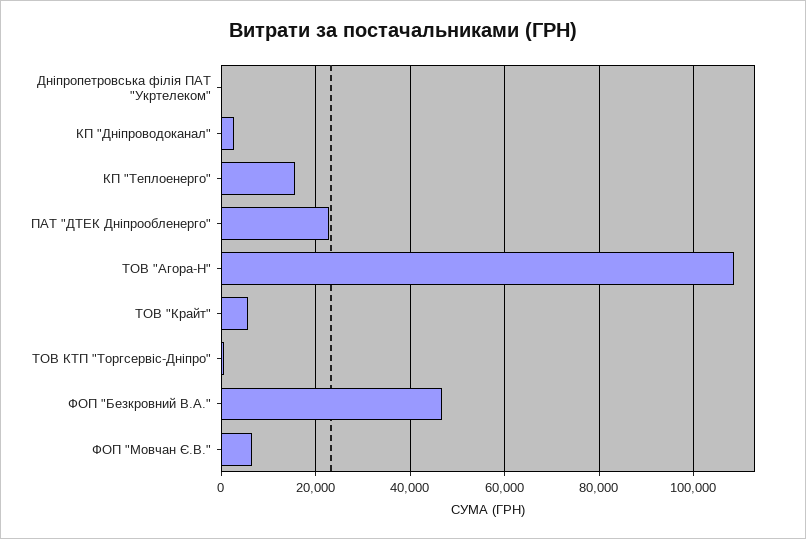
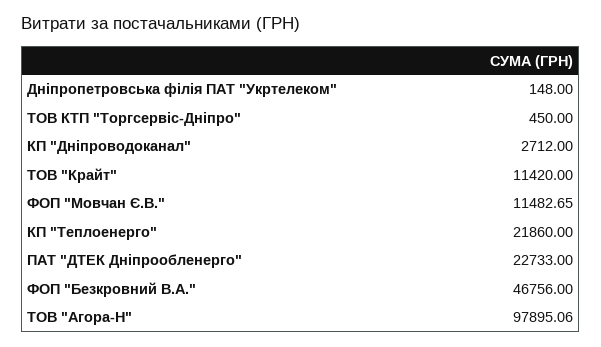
  {
    "Дніпропетровська філія ПАТ \"Укртелеком\"": 148,
    "КП \"Дніпроводоканал\"": 2712,
-   "КП \"Теплоенерго\"": 16000,
+   "КП \"Теплоенерго\"": 21860,
    "ПАТ \"ДТЕК Дніпрообленерго\"": 22733,
-   "ТОВ \"Агора-Н\"": 108000,
+   "ТОВ \"Агора-Н\"": 97895.06,
-   "ТОВ \"Крайт\"": 6000,
+   "ТОВ \"Крайт\"": 11420,
    "ТОВ КТП \"Торгсервіс-Дніпро\"": 450,
    "ФОП \"Безкровний В.А.\"": 46756,
-   "ФОП \"Мовчан Є.В.\"": 6000
+   "ФОП \"Мовчан Є.В.\"": 11482.65
  }

